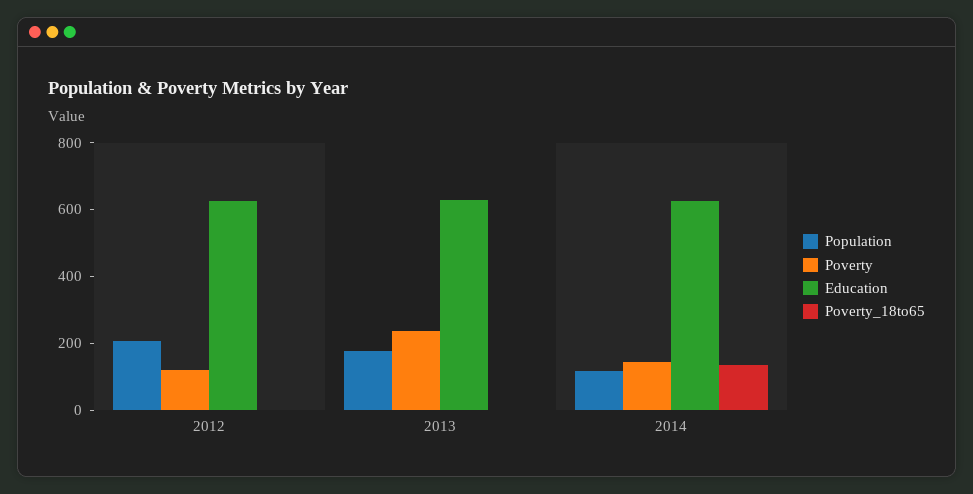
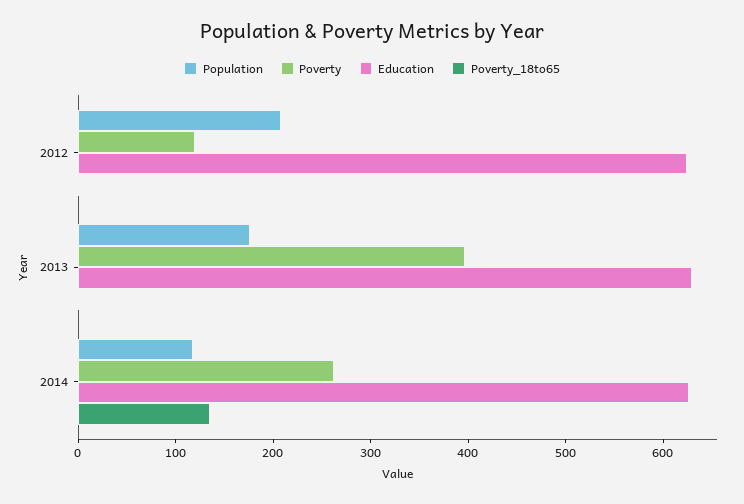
  {
    "Population": {
      "2012": 200,
      "2013": 180,
      "2014": 120
    },
    "Poverty": {
      "2012": 120,
-     "2013": 250,
+     "2013": 400,
-     "2014": 150
+     "2014": 260
    },
    "Education": {
      "2012": 620,
      "2013": 640,
      "2014": 620
    },
    "Poverty_18to65": {
      "2012": 0,
      "2013": 0,
      "2014": 140
    }
  }

